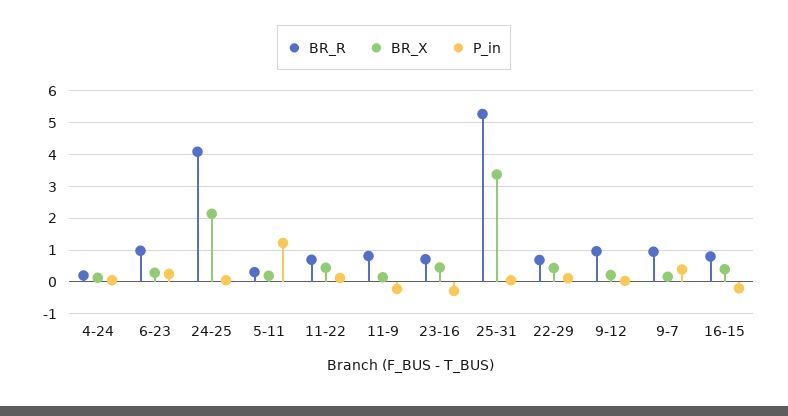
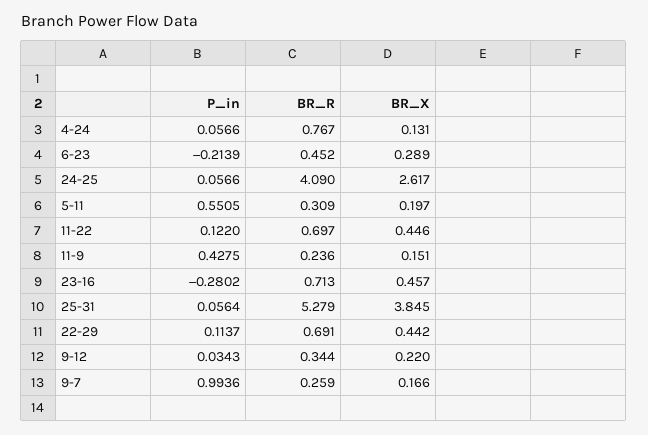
  {
    "BR_R": {
-     "4-24": 0.2,
+     "4-24": 0.767,
-     "6-23": 1,
+     "6-23": 0.452,
      "24-25": 4.09,
      "5-11": 0.309,
      "11-22": 0.697,
-     "11-9": 0.8,
+     "11-9": 0.236,
      "23-16": 0.713,
      "25-31": 5.279,
      "22-29": 0.691,
-     "9-12": 1,
+     "9-12": 0.344,
-     "9-7": 1,
+     "9-7": 0.259
-     "16-15": 0.8
    },
    "BR_X": {
      "4-24": 0.131,
      "6-23": 0.289,
-     "24-25": 2.2,
+     "24-25": 2.617,
      "5-11": 0.197,
      "11-22": 0.446,
      "11-9": 0.151,
      "23-16": 0.457,
-     "25-31": 3.4,
+     "25-31": 3.845,
      "22-29": 0.442,
      "9-12": 0.22,
-     "9-7": 0.166,
+     "9-7": 0.166
-     "16-15": 0.4
    },
    "P_in": {
      "4-24": 0.0566,
-     "6-23": 0.2,
+     "6-23": -0.2139,
      "24-25": 0.0566,
-     "5-11": 1.2,
+     "5-11": 0.5505,
      "11-22": 0.122,
-     "11-9": -0.2,
+     "11-9": 0.4275,
      "23-16": -0.2802,
      "25-31": 0.0564,
      "22-29": 0.1137,
      "9-12": 0.0343,
-     "9-7": 0.4,
+     "9-7": 0.9936
-     "16-15": -0.2
    }
  }

